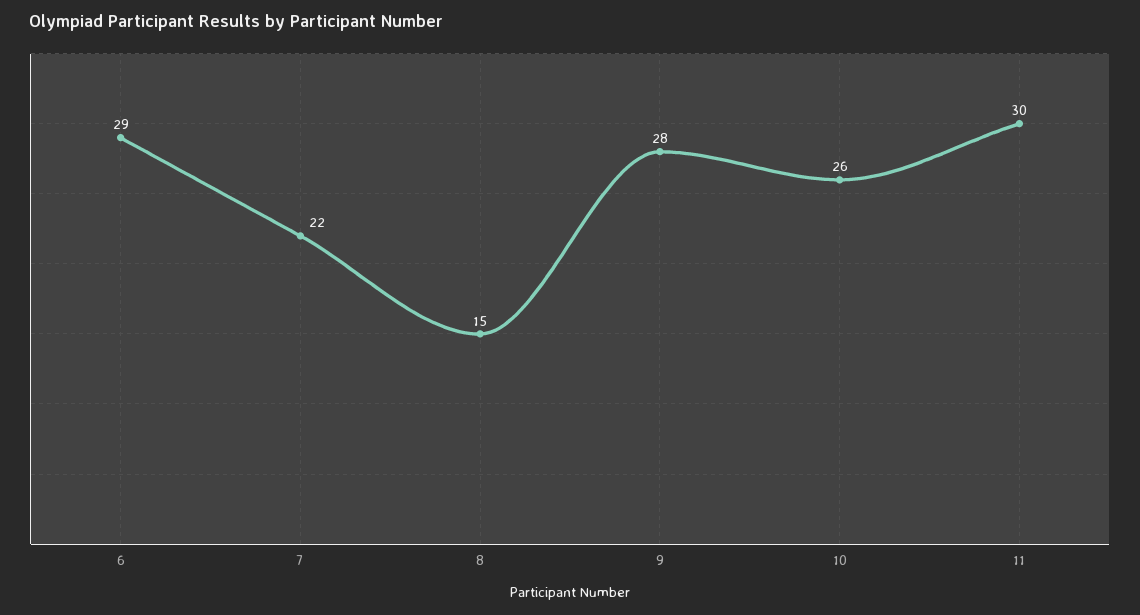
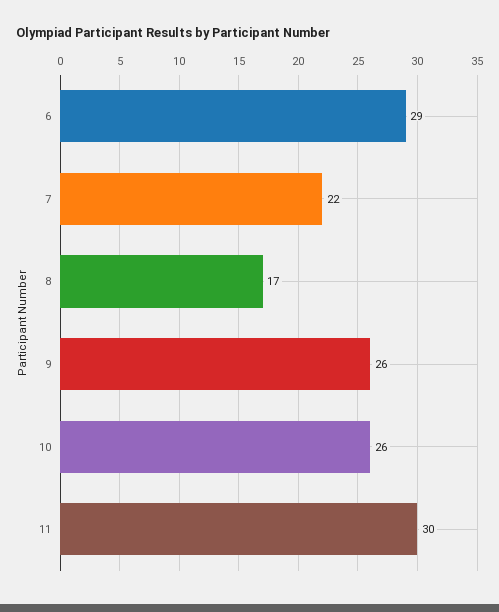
  {
    "6": 29,
    "7": 22,
-   "8": 15,
+   "8": 17,
-   "9": 28,
+   "9": 26,
    "10": 26,
    "11": 30
  }

